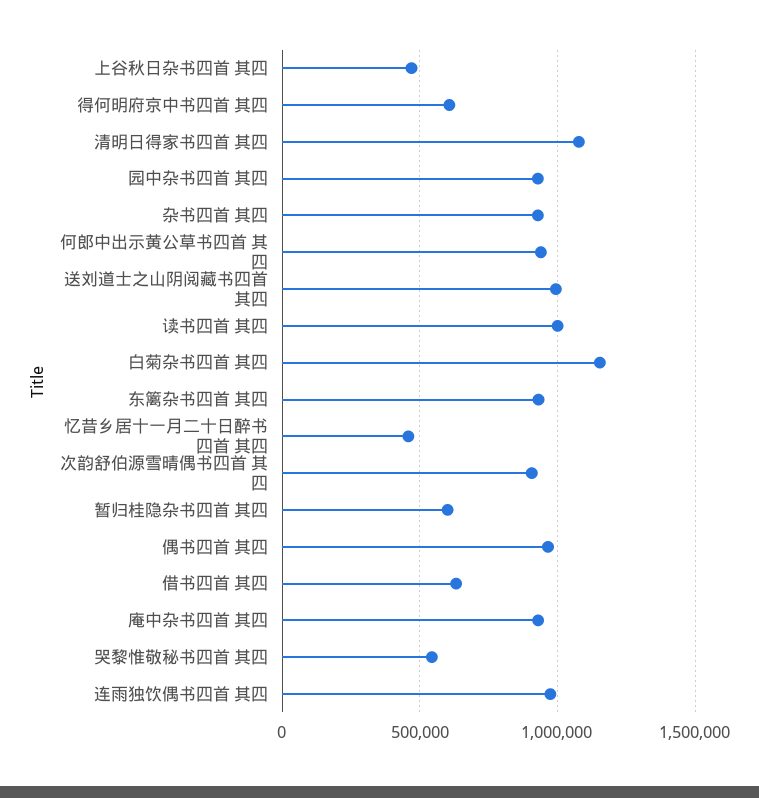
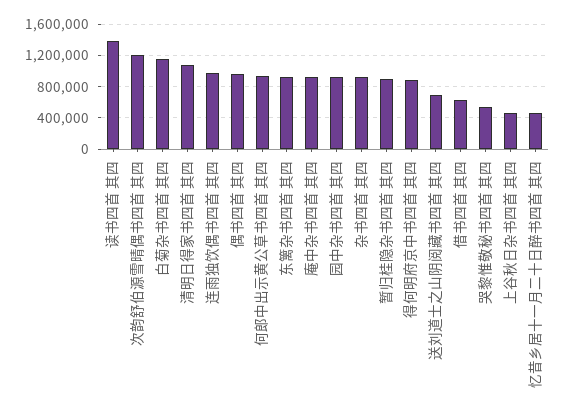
  {
    "上谷秋日杂书四首 其四": 450000,
-   "得何明府京中书四首 其四": 600000,
+   "得何明府京中书四首 其四": 900000,
    "清明日得家书四首 其四": 1100000,
    "园中杂书四首 其四": 950000,
    "杂书四首 其四": 950000,
    "何郎中出示黄公草书四首 其四": 950000,
-   "送刘道士之山阴阅藏书四首 其四": 1000000,
+   "送刘道士之山阴阅藏书四首 其四": 700000,
-   "读书四首 其四": 1000000,
+   "读书四首 其四": 1400000,
    "白菊杂书四首 其四": 1150000,
    "东篱杂书四首 其四": 950000,
    "忆昔乡居十一月二十日醉书四首 其四": 450000,
-   "次韵舒伯源雪晴偶书四首 其四": 900000,
+   "次韵舒伯源雪晴偶书四首 其四": 1200000,
-   "暂归桂隐杂书四首 其四": 600000,
+   "暂归桂隐杂书四首 其四": 900000,
    "偶书四首 其四": 950000,
    "借书四首 其四": 650000,
    "庵中杂书四首 其四": 950000,
    "哭黎惟敬秘书四首 其四": 550000,
    "连雨独饮偶书四首 其四": 950000
  }

